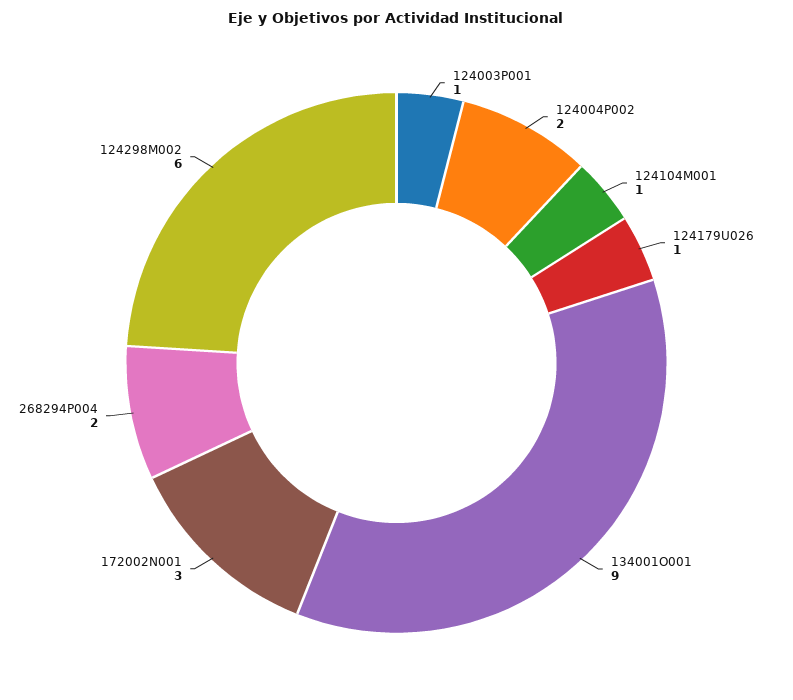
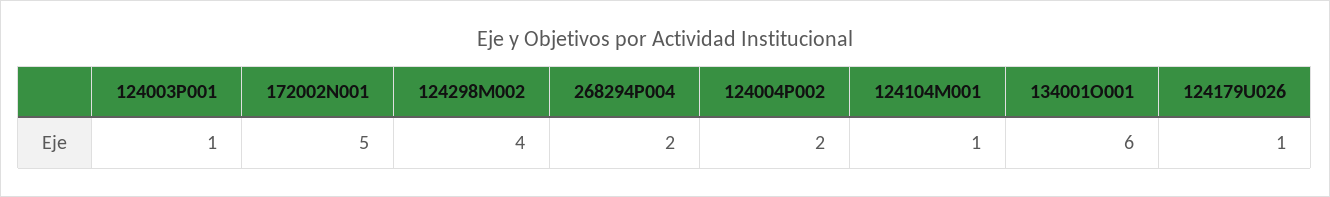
  {
    "124003P001": 1,
    "124004P002": 2,
    "124104M001": 1,
    "124179U026": 1,
-   "134001O001": 9,
+   "134001O001": 6,
-   "172002N001": 3,
+   "172002N001": 5,
    "268294P004": 2,
-   "124298M002": 6
+   "124298M002": 4
  }

